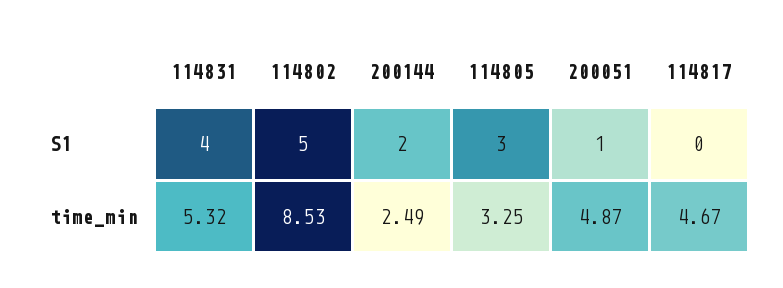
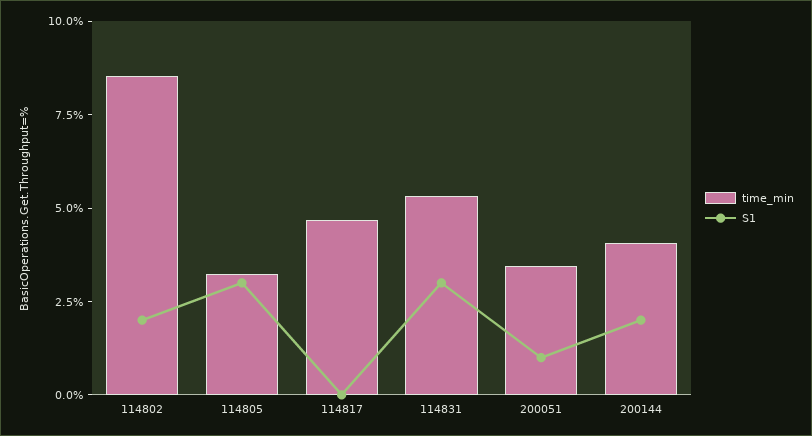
  {
    "S1": {
-     "114831": 4,
+     "114831": 3,
-     "114802": 5,
+     "114802": 2,
      "200144": 2,
      "114805": 3,
      "200051": 1,
      "114817": 0
    },
    "time_min": {
      "114831": 5.32,
      "114802": 8.53,
-     "200144": 2.49,
+     "200144": 4,
      "114805": 3.25,
-     "200051": 4.87,
+     "200051": 3.5,
      "114817": 4.67
    }
  }

